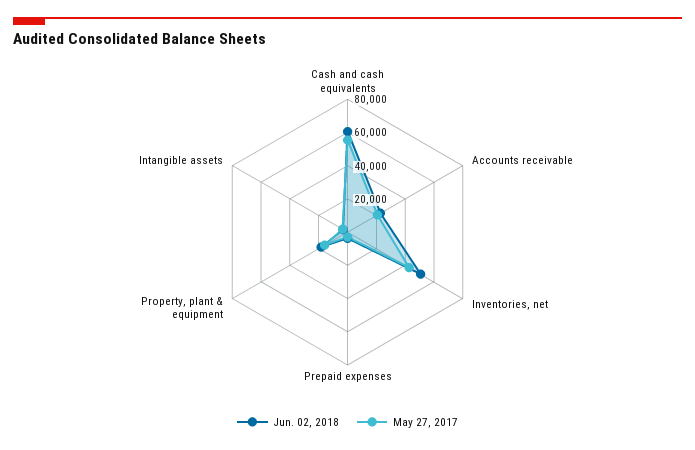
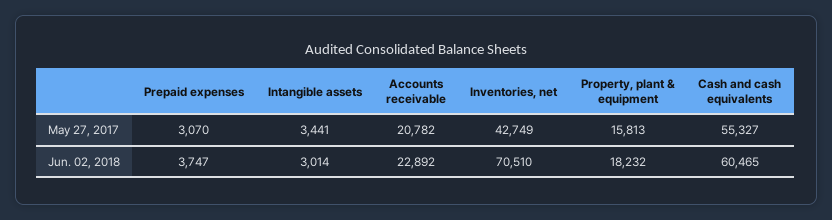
  {
    "Jun. 02, 2018": {
      "Cash and cash equivalents": 60465,
      "Accounts receivable": 22892,
-     "Inventories, net": 50000,
+     "Inventories, net": 70510,
      "Prepaid expenses": 3747,
      "Property, plant & equipment": 18232,
      "Intangible assets": 3014
    },
    "May 27, 2017": {
      "Cash and cash equivalents": 55327,
      "Accounts receivable": 20782,
      "Inventories, net": 42749,
      "Prepaid expenses": 3070,
      "Property, plant & equipment": 15813,
      "Intangible assets": 3441
    }
  }

